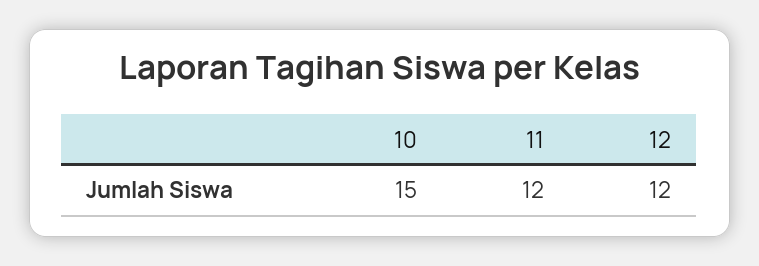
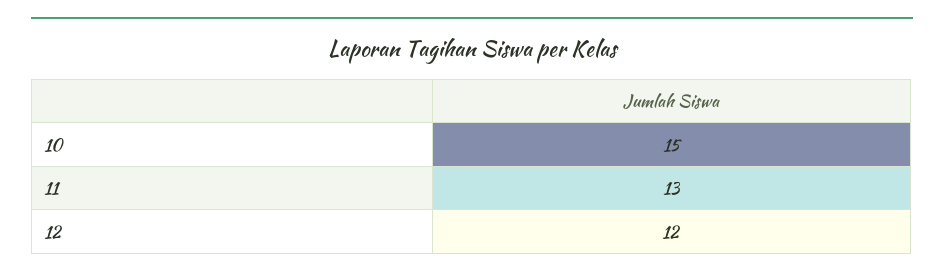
  {
    "10": 15,
-   "11": 12,
+   "11": 13,
    "12": 12
  }

